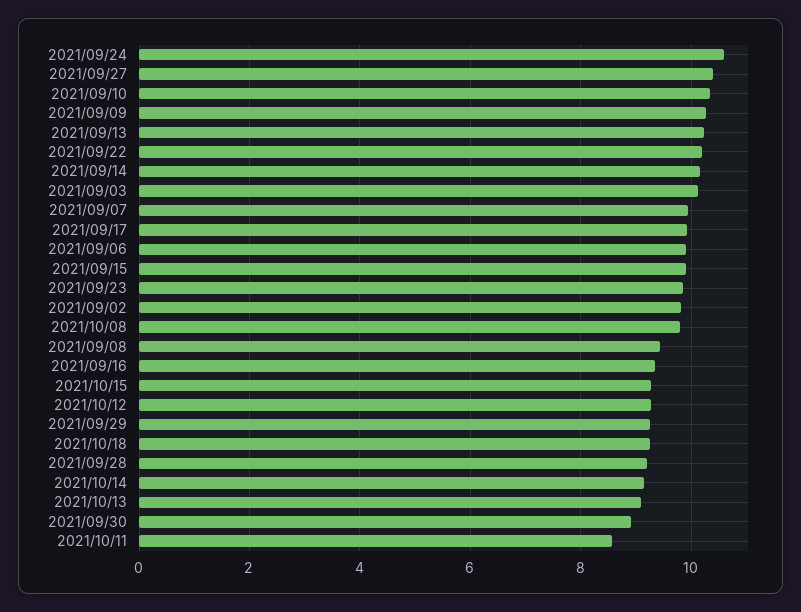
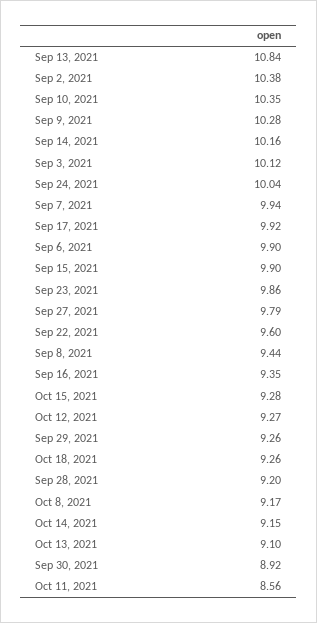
  {
-   "2021/09/24": 10.6,
+   "2021/09/24": 10.04,
-   "2021/09/27": 10.4,
+   "2021/09/27": 9.79,
    "2021/09/10": 10.35,
    "2021/09/09": 10.28,
-   "2021/09/13": 10.2,
+   "2021/09/13": 10.84,
-   "2021/09/22": 10.2,
+   "2021/09/22": 9.6,
    "2021/09/14": 10.16,
    "2021/09/03": 10.12,
    "2021/09/07": 9.94,
    "2021/09/17": 9.92,
    "2021/09/06": 9.9,
    "2021/09/15": 9.9,
    "2021/09/23": 9.86,
-   "2021/09/02": 9.8,
+   "2021/09/02": 10.38,
-   "2021/10/08": 9.8,
+   "2021/10/08": 9.17,
    "2021/09/08": 9.44,
    "2021/09/16": 9.35,
    "2021/10/15": 9.28,
    "2021/10/12": 9.27,
    "2021/09/29": 9.26,
    "2021/10/18": 9.26,
    "2021/09/28": 9.2,
    "2021/10/14": 9.15,
    "2021/10/13": 9.1,
    "2021/09/30": 8.92,
    "2021/10/11": 8.56
  }

